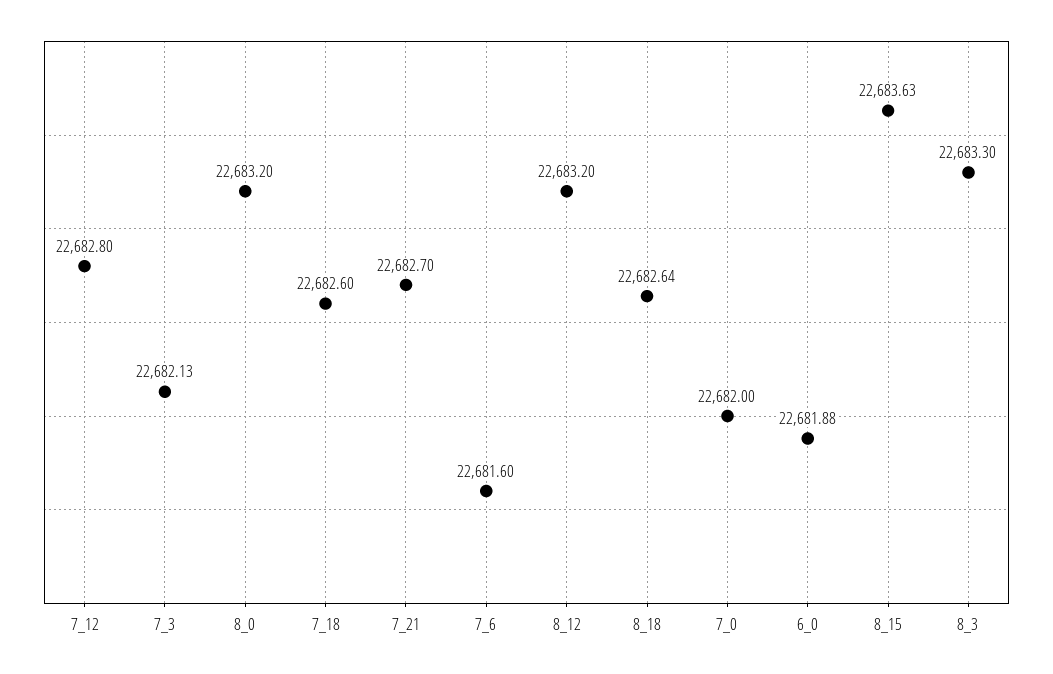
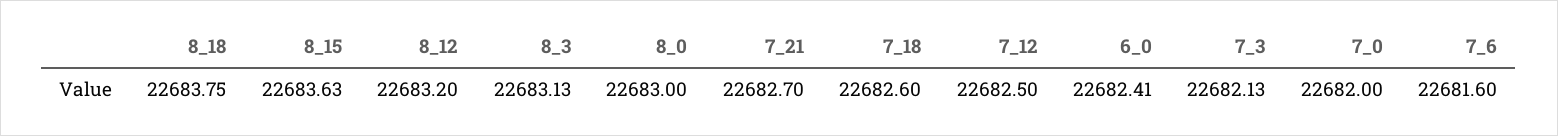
  {
-   "7_12": 22682.8,
+   "7_12": 22682.5,
    "7_3": 22682.13,
-   "8_0": 22683.2,
+   "8_0": 22683,
    "7_18": 22682.6,
    "7_21": 22682.7,
    "7_6": 22681.6,
    "8_12": 22683.2,
-   "8_18": 22682.64,
+   "8_18": 22683.75,
    "7_0": 22682,
-   "6_0": 22681.88,
+   "6_0": 22682.41,
    "8_15": 22683.63,
-   "8_3": 22683.3
+   "8_3": 22683.13
  }

